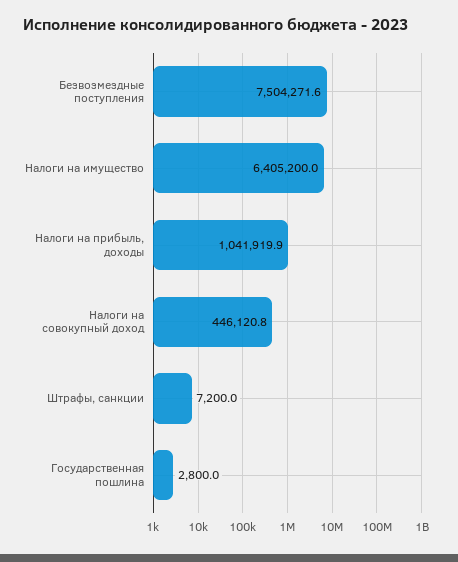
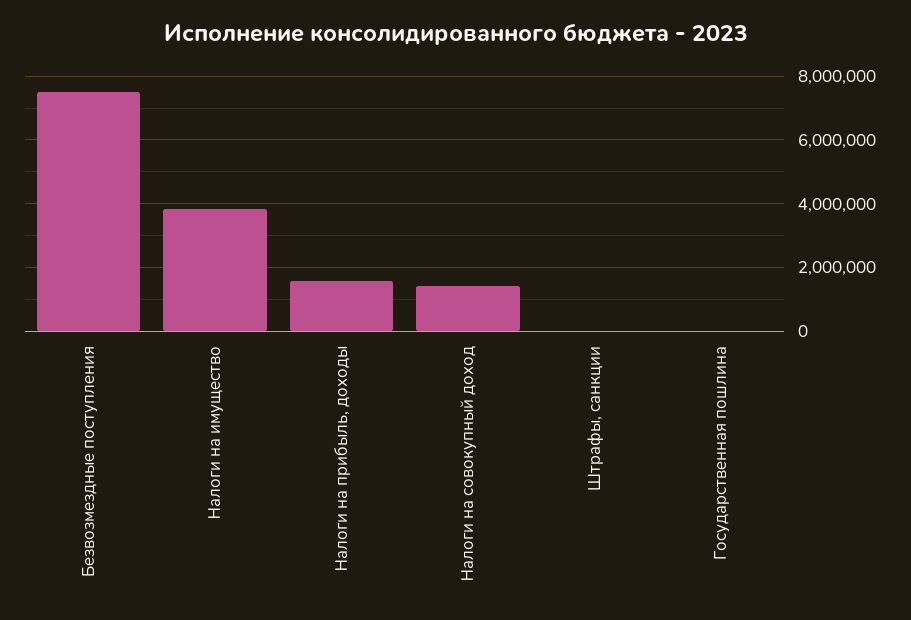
  {
    "Безвозмездные поступления": 7504271.6,
-   "Налоги на имущество": 6405200,
+   "Налоги на имущество": 3800000,
-   "Налоги на прибыль, доходы": 1041919.9,
+   "Налоги на прибыль, доходы": 1600000,
-   "Налоги на совокупный доход": 446120.8,
+   "Налоги на совокупный доход": 1400000,
    "Штрафы, санкции": 7200,
    "Государственная пошлина": 2800
  }

